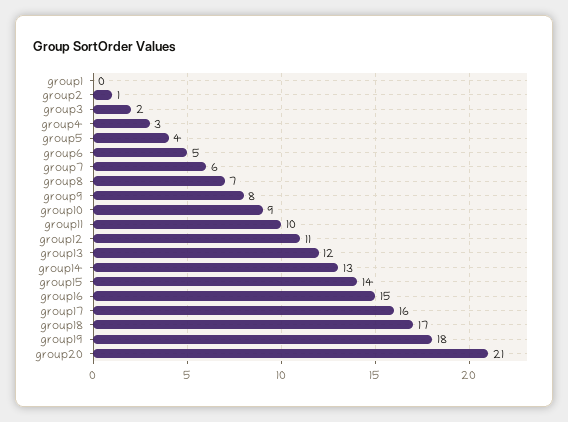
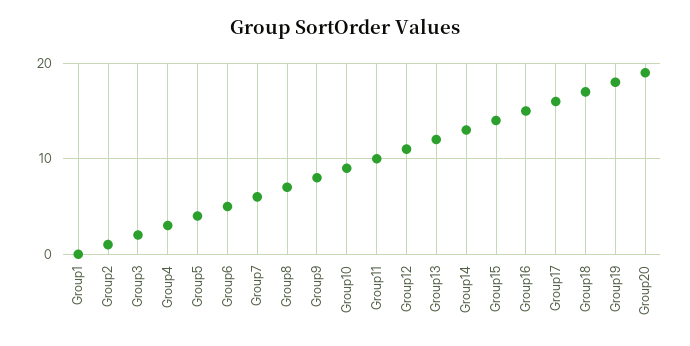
  {
    "group1": 0,
    "group2": 1,
    "group3": 2,
    "group4": 3,
    "group5": 4,
    "group6": 5,
    "group7": 6,
    "group8": 7,
    "group9": 8,
    "group10": 9,
    "group11": 10,
    "group12": 11,
    "group13": 12,
    "group14": 13,
    "group15": 14,
    "group16": 15,
    "group17": 16,
    "group18": 17,
    "group19": 18,
-   "group20": 21
+   "group20": 19
  }

